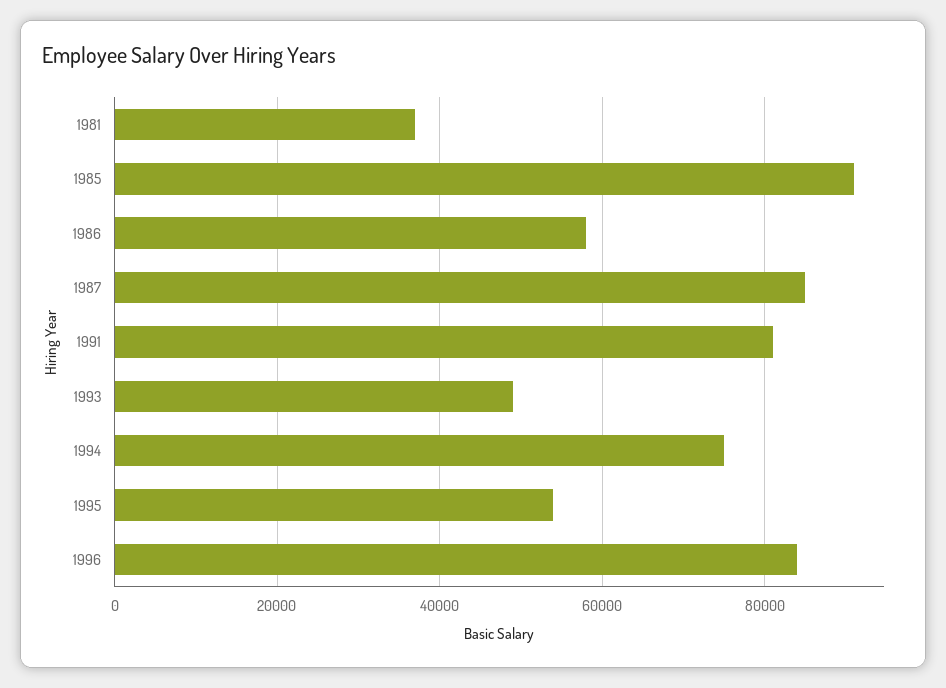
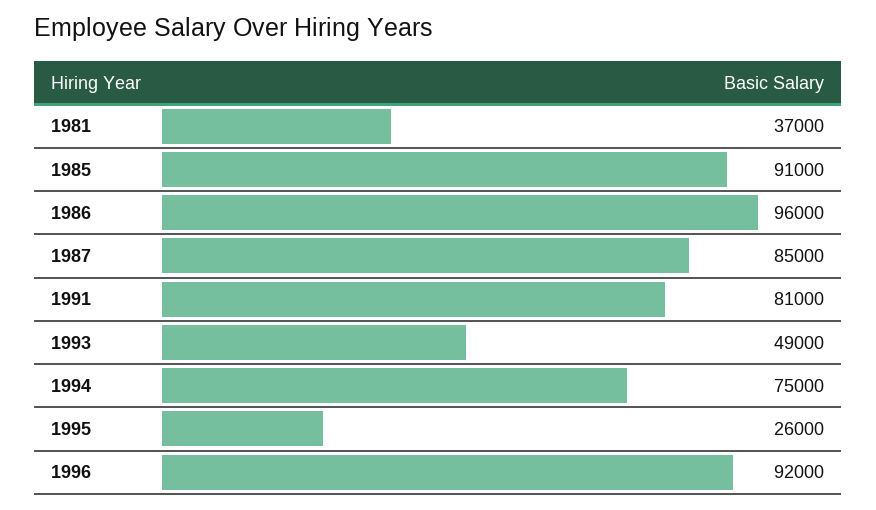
  {
    "1981": 37000,
    "1985": 91000,
-   "1986": 58000,
+   "1986": 96000,
    "1987": 85000,
    "1991": 81000,
    "1993": 49000,
    "1994": 75000,
-   "1995": 54000,
+   "1995": 26000,
-   "1996": 84000
+   "1996": 92000
  }

